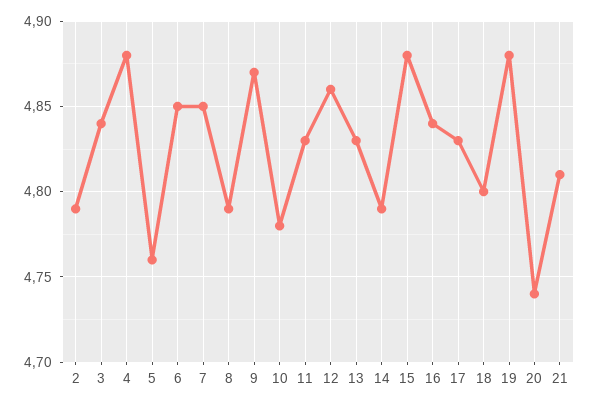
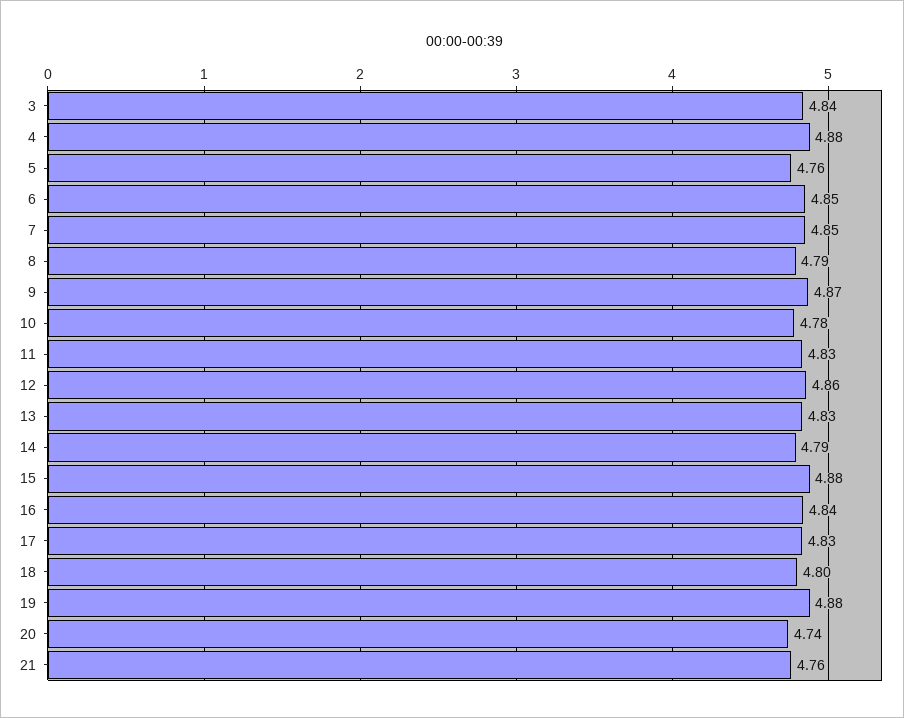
  {
-   "2": 4.79,
    "3": 4.84,
    "4": 4.88,
    "5": 4.76,
    "6": 4.85,
    "7": 4.85,
    "8": 4.79,
    "9": 4.87,
    "10": 4.78,
    "11": 4.83,
    "12": 4.86,
    "13": 4.83,
    "14": 4.79,
    "15": 4.88,
    "16": 4.84,
    "17": 4.83,
    "18": 4.8,
    "19": 4.88,
    "20": 4.74,
-   "21": 4.81
+   "21": 4.76
  }

